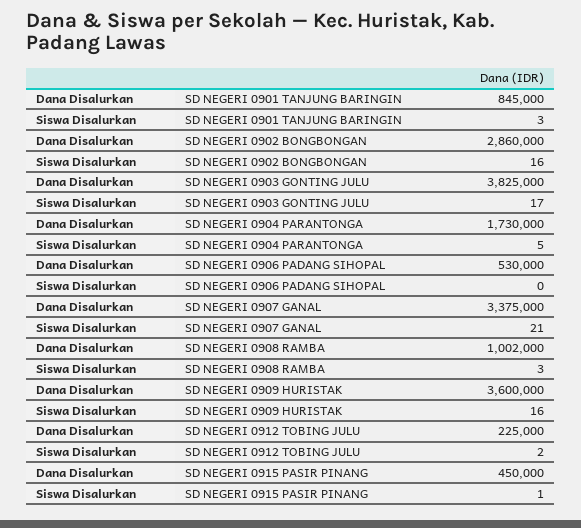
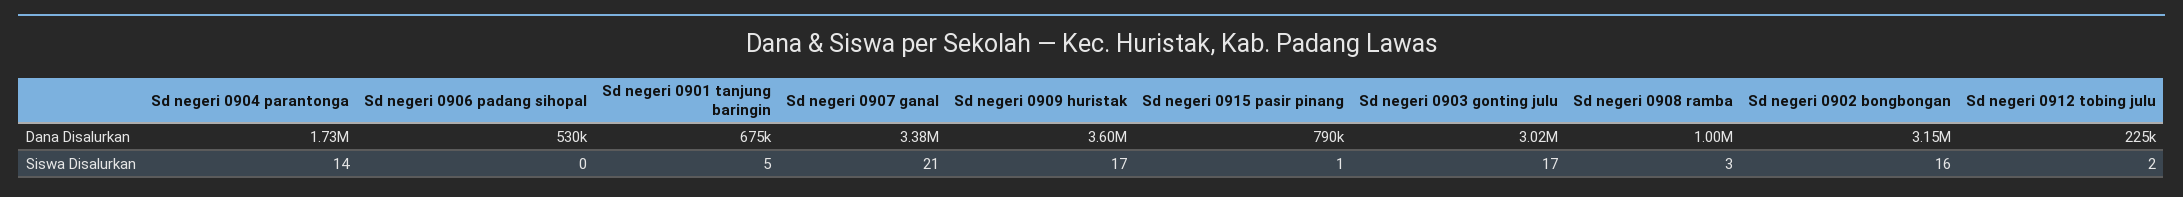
  {
    "Dana Disalurkan": {
-     "SD NEGERI 0901 TANJUNG BARINGIN": 845000,
+     "SD NEGERI 0901 TANJUNG BARINGIN": 675000,
-     "SD NEGERI 0902 BONGBONGAN": 2860000,
+     "SD NEGERI 0902 BONGBONGAN": 3150000,
-     "SD NEGERI 0903 GONTING JULU": 3825000,
+     "SD NEGERI 0903 GONTING JULU": 3020000,
      "SD NEGERI 0904 PARANTONGA": 1730000,
      "SD NEGERI 0906 PADANG SIHOPAL": 530000,
      "SD NEGERI 0907 GANAL": 3375000,
      "SD NEGERI 0908 RAMBA": 1002000,
      "SD NEGERI 0909 HURISTAK": 3600000,
      "SD NEGERI 0912 TOBING JULU": 225000,
-     "SD NEGERI 0915 PASIR PINANG": 450000
+     "SD NEGERI 0915 PASIR PINANG": 790000
    },
    "Siswa Disalurkan": {
-     "SD NEGERI 0901 TANJUNG BARINGIN": 3,
+     "SD NEGERI 0901 TANJUNG BARINGIN": 5,
      "SD NEGERI 0902 BONGBONGAN": 16,
      "SD NEGERI 0903 GONTING JULU": 17,
-     "SD NEGERI 0904 PARANTONGA": 5,
+     "SD NEGERI 0904 PARANTONGA": 14,
      "SD NEGERI 0906 PADANG SIHOPAL": 0,
      "SD NEGERI 0907 GANAL": 21,
      "SD NEGERI 0908 RAMBA": 3,
-     "SD NEGERI 0909 HURISTAK": 16,
+     "SD NEGERI 0909 HURISTAK": 17,
      "SD NEGERI 0912 TOBING JULU": 2,
      "SD NEGERI 0915 PASIR PINANG": 1
    }
  }

